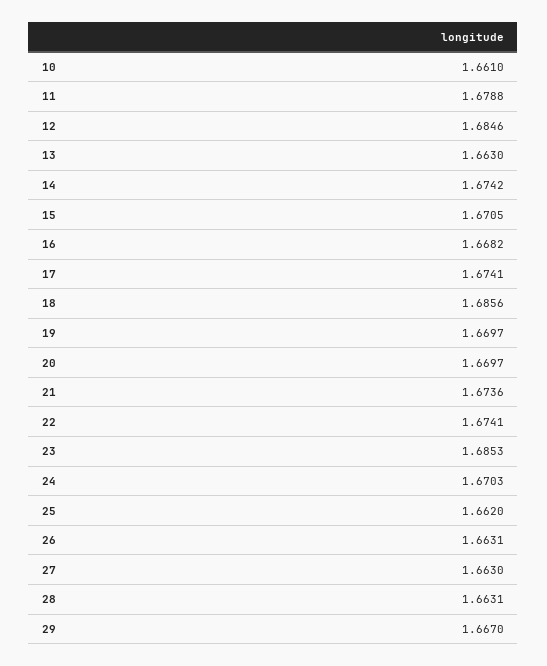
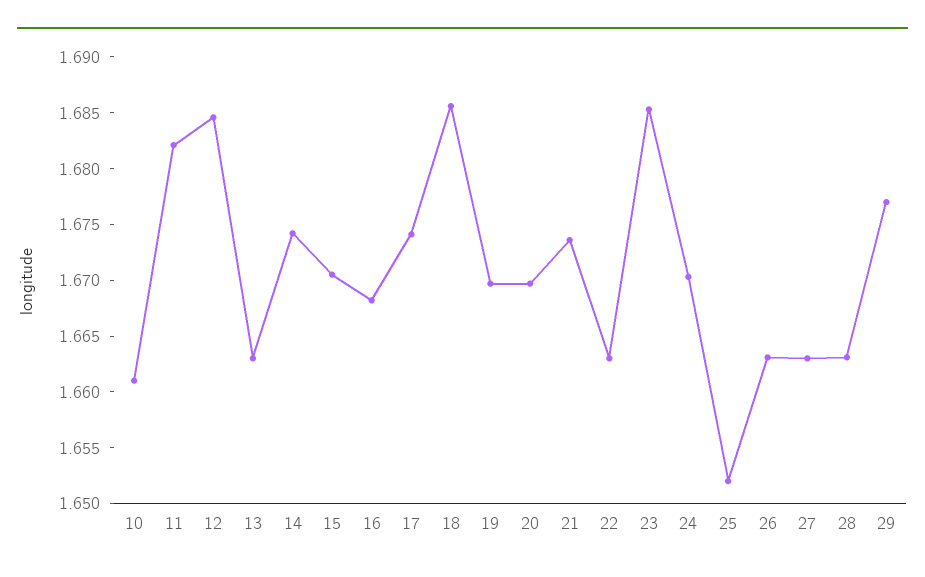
  {
    "10": 1.661,
-   "11": 1.6788,
+   "11": 1.682,
    "12": 1.6846,
    "13": 1.663,
    "14": 1.6742,
    "15": 1.6705,
    "16": 1.6682,
    "17": 1.6741,
    "18": 1.6856,
    "19": 1.6697,
    "20": 1.6697,
    "21": 1.6736,
-   "22": 1.6741,
+   "22": 1.663,
    "23": 1.6853,
    "24": 1.6703,
-   "25": 1.662,
+   "25": 1.652,
    "26": 1.6631,
    "27": 1.663,
    "28": 1.6631,
-   "29": 1.667
+   "29": 1.677
  }

